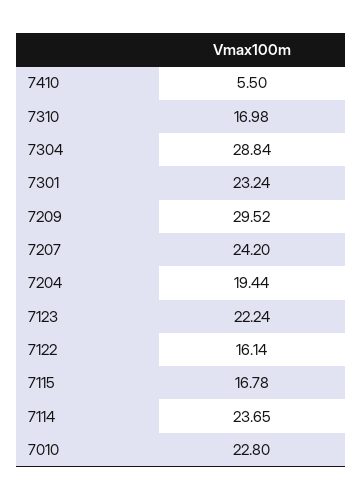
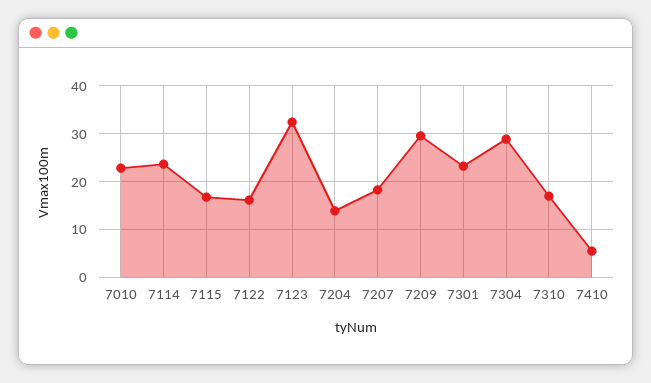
  {
    "7410": 5.5,
    "7310": 16.98,
    "7304": 28.84,
    "7301": 23.24,
    "7209": 29.52,
-   "7207": 24.2,
+   "7207": 18,
-   "7204": 19.44,
+   "7204": 14,
-   "7123": 22.24,
+   "7123": 32,
    "7122": 16.14,
    "7115": 16.78,
    "7114": 23.65,
    "7010": 22.8
  }

